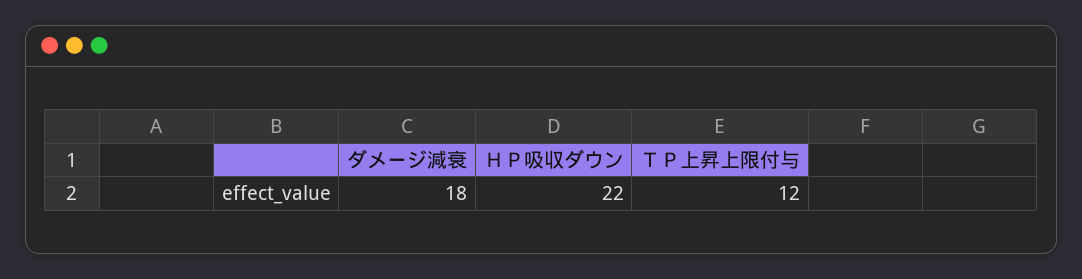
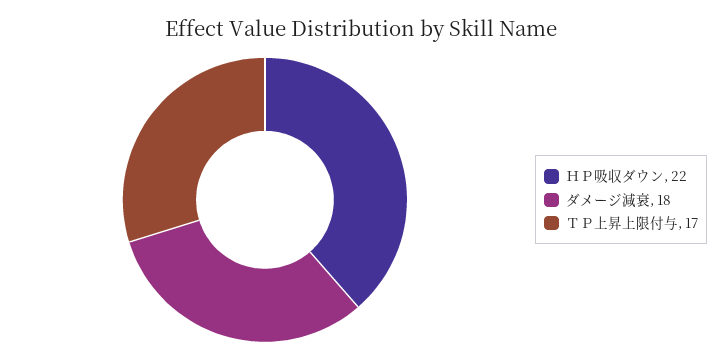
  {
    "ダメージ減衰": 18,
    "ＨＰ吸収ダウン": 22,
-   "ＴＰ上昇上限付与": 12
+   "ＴＰ上昇上限付与": 17
  }

